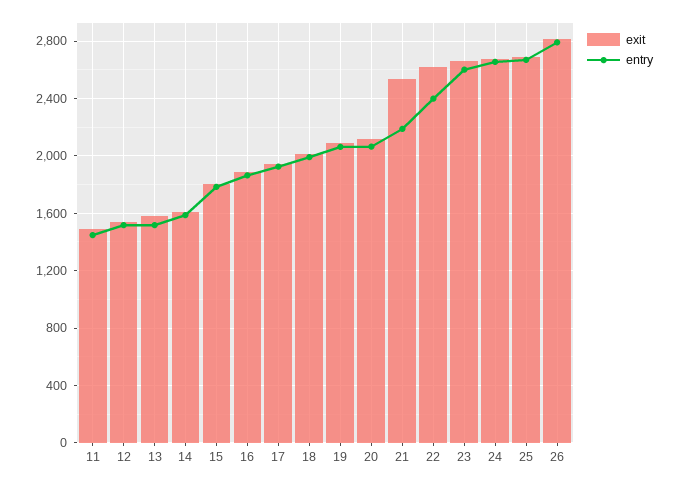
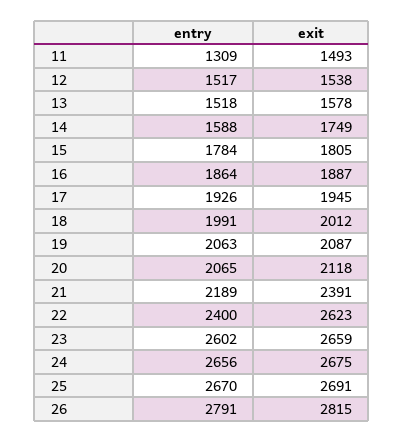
  {
    "exit": {
      "11": 1493,
      "12": 1538,
      "13": 1578,
-     "14": 1600,
+     "14": 1749,
      "15": 1805,
      "16": 1887,
      "17": 1945,
      "18": 2012,
      "19": 2087,
      "20": 2118,
-     "21": 2550,
+     "21": 2391,
      "22": 2623,
      "23": 2659,
      "24": 2675,
      "25": 2691,
      "26": 2815
    },
    "entry": {
-     "11": 1450,
+     "11": 1309,
      "12": 1517,
      "13": 1518,
      "14": 1588,
      "15": 1784,
      "16": 1864,
      "17": 1926,
      "18": 1991,
      "19": 2063,
      "20": 2065,
      "21": 2189,
      "22": 2400,
      "23": 2602,
      "24": 2656,
      "25": 2670,
      "26": 2791
    }
  }

